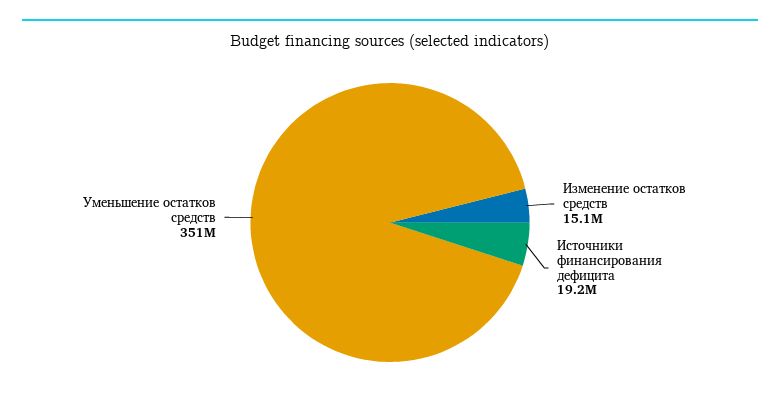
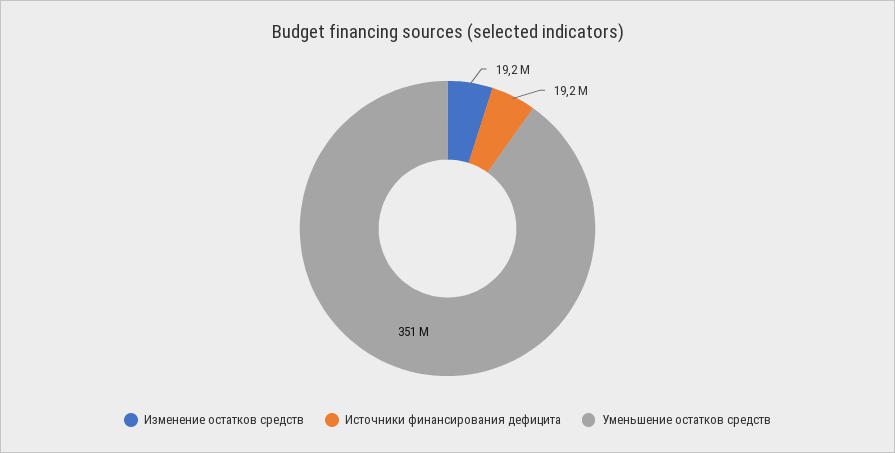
  {
-   "Изменение остатков средств": 15100000,
+   "Изменение остатков средств": 19200000,
    "Источники финансирования дефицита": 19200000,
    "Уменьшение остатков средств": 351000000
  }

